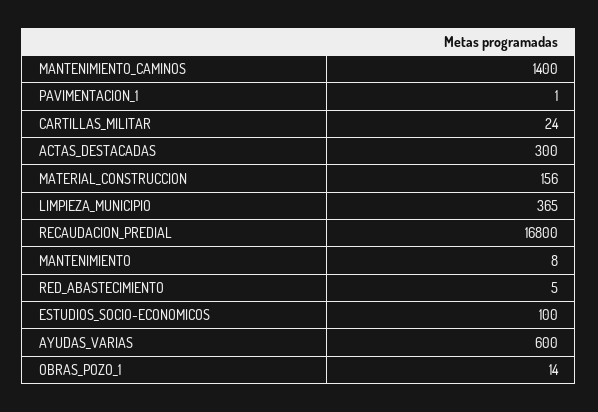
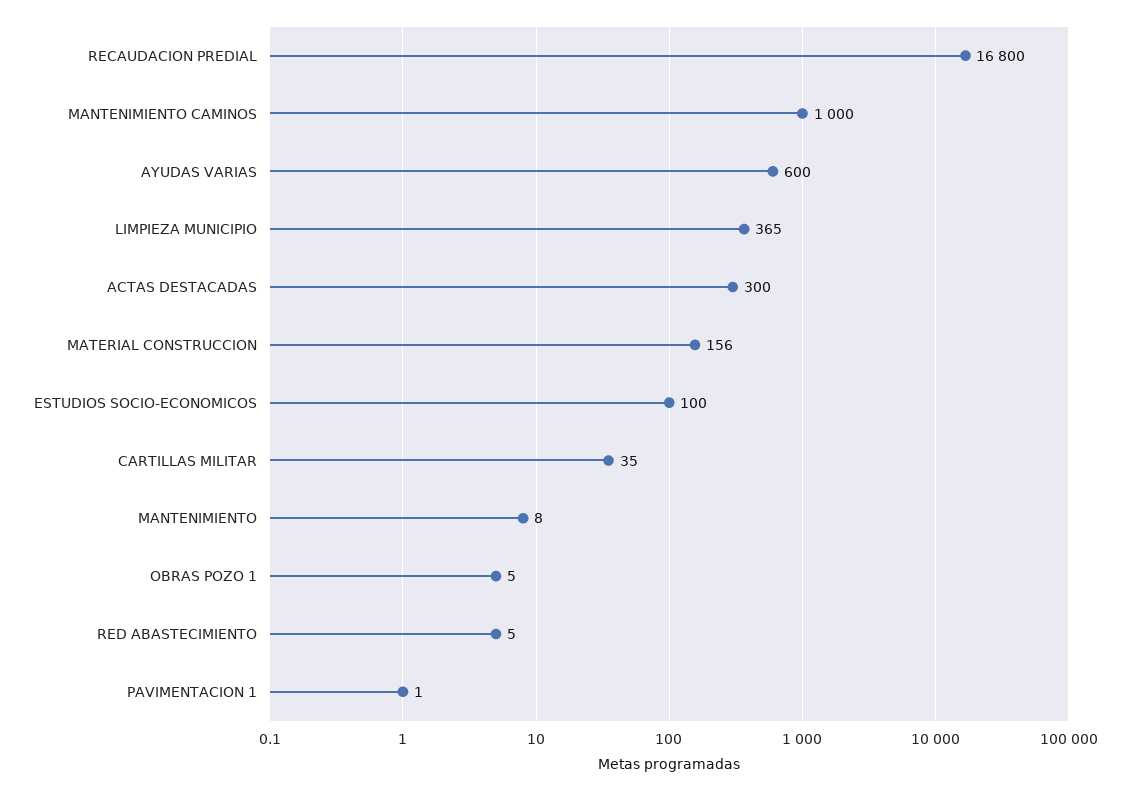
  {
-   "MANTENIMIENTO_CAMINOS": 1400,
+   "MANTENIMIENTO_CAMINOS": 1000,
    "PAVIMENTACION_1": 1,
-   "CARTILLAS_MILITAR": 24,
+   "CARTILLAS_MILITAR": 35,
    "ACTAS_DESTACADAS": 300,
    "MATERIAL_CONSTRUCCION": 156,
    "LIMPIEZA_MUNICIPIO": 365,
    "RECAUDACION_PREDIAL": 16800,
    "MANTENIMIENTO": 8,
    "RED_ABASTECIMIENTO": 5,
    "ESTUDIOS_SOCIO-ECONOMICOS": 100,
    "AYUDAS_VARIAS": 600,
-   "OBRAS_POZO_1": 14
+   "OBRAS_POZO_1": 5
  }

